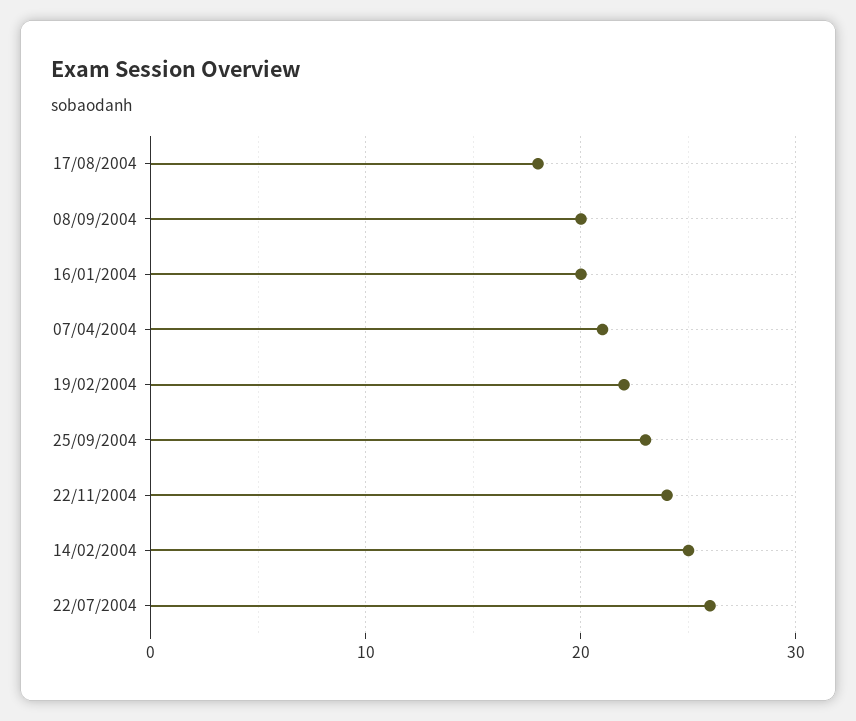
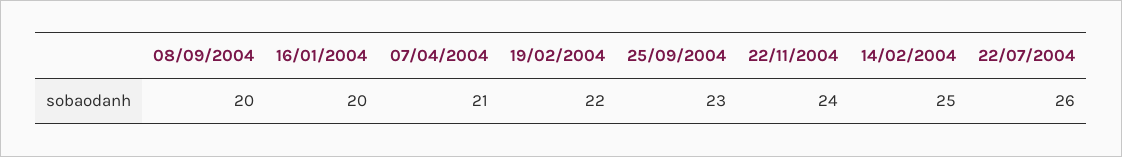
  {
-   "17/08/2004": 18,
    "08/09/2004": 20,
    "16/01/2004": 20,
    "07/04/2004": 21,
    "19/02/2004": 22,
    "25/09/2004": 23,
    "22/11/2004": 24,
    "14/02/2004": 25,
    "22/07/2004": 26
  }

